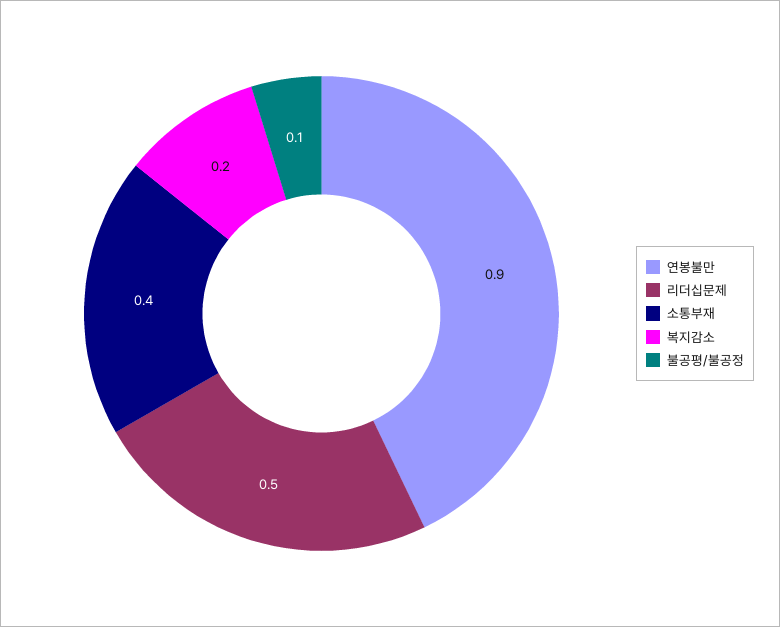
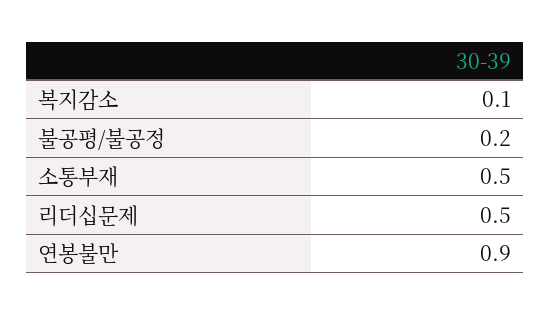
  {
    "연봉불만": 0.9,
    "리더십문제": 0.5,
-   "소통부재": 0.4,
+   "소통부재": 0.5,
-   "복지감소": 0.2,
+   "복지감소": 0.1,
-   "불공평/불공정": 0.1
+   "불공평/불공정": 0.2
  }

